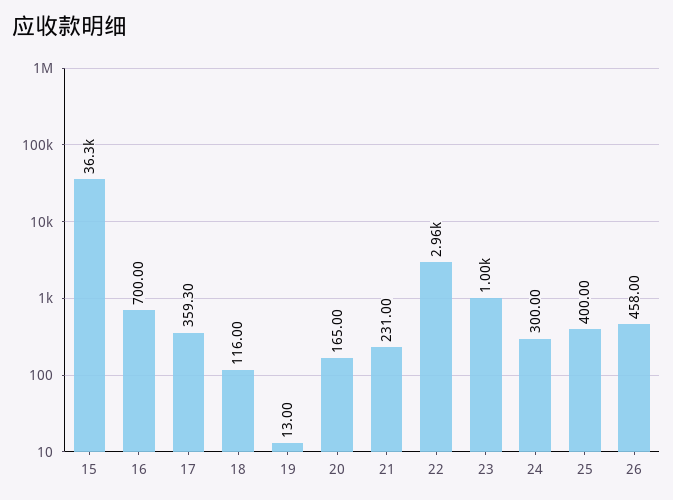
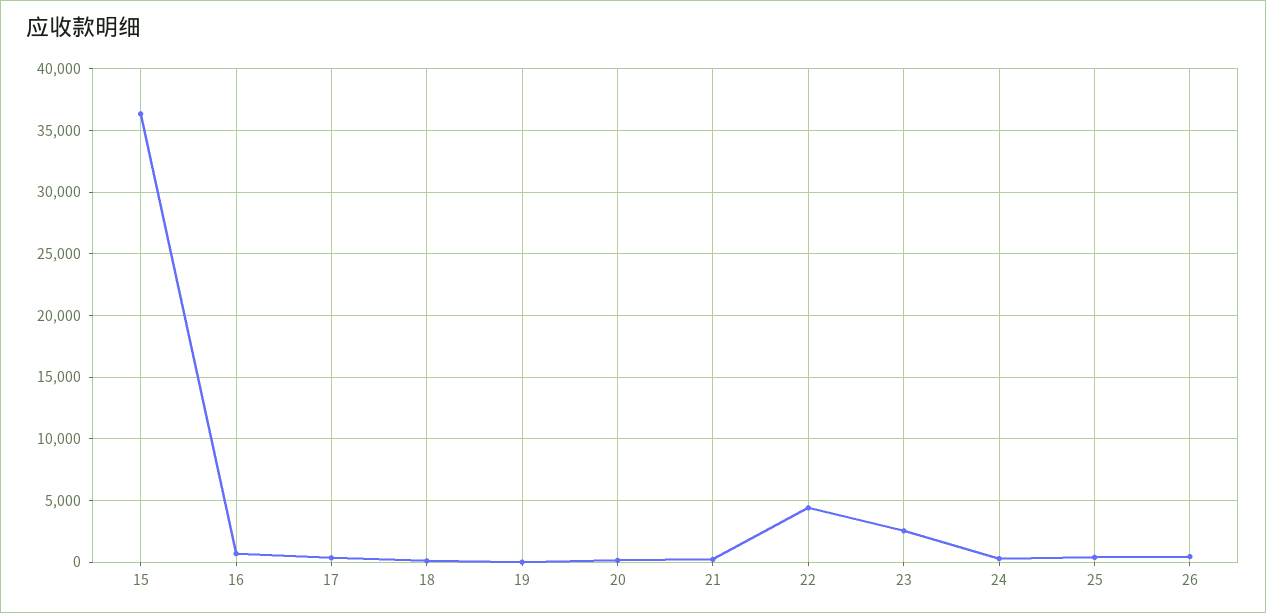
  {
    "15": 36300,
    "16": 700,
    "17": 359.3,
    "18": 116,
    "19": 13,
    "20": 165,
    "21": 231,
-   "22": 2960,
+   "22": 4500,
-   "23": 1000,
+   "23": 2500,
    "24": 300,
    "25": 400,
    "26": 458
  }

